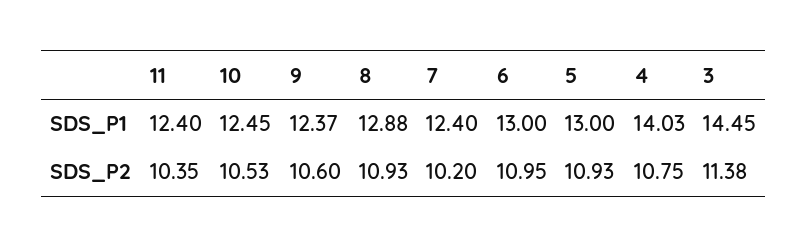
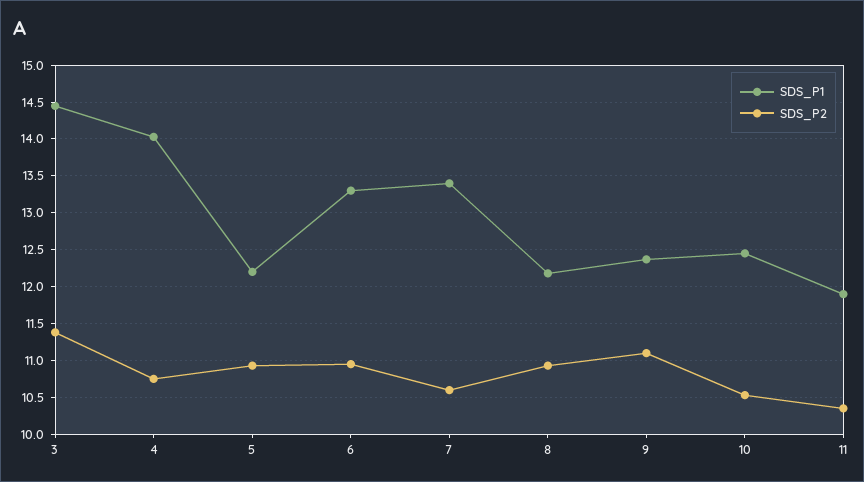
  {
    "SDS_P1": {
-     "11": 12.4,
+     "11": 11.9,
      "10": 12.45,
      "9": 12.37,
-     "8": 12.88,
+     "8": 12.2,
-     "7": 12.4,
+     "7": 13.4,
-     "6": 13,
+     "6": 13.3,
-     "5": 13,
+     "5": 12.2,
      "4": 14.03,
      "3": 14.45
    },
    "SDS_P2": {
      "11": 10.35,
      "10": 10.53,
-     "9": 10.6,
+     "9": 11.1,
      "8": 10.93,
-     "7": 10.2,
+     "7": 10.6,
      "6": 10.95,
      "5": 10.93,
      "4": 10.75,
      "3": 11.38
    }
  }

